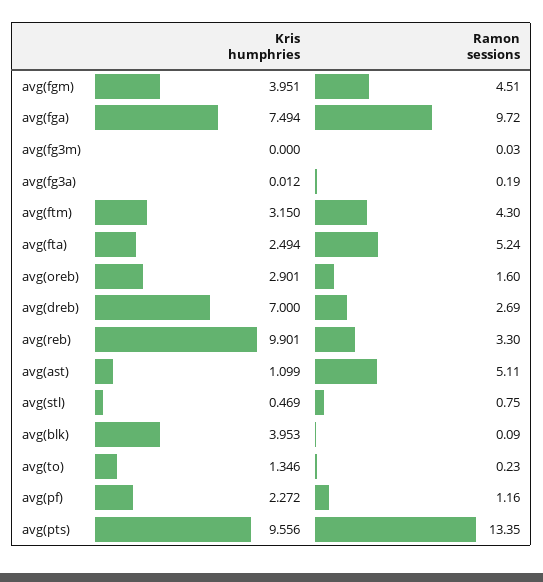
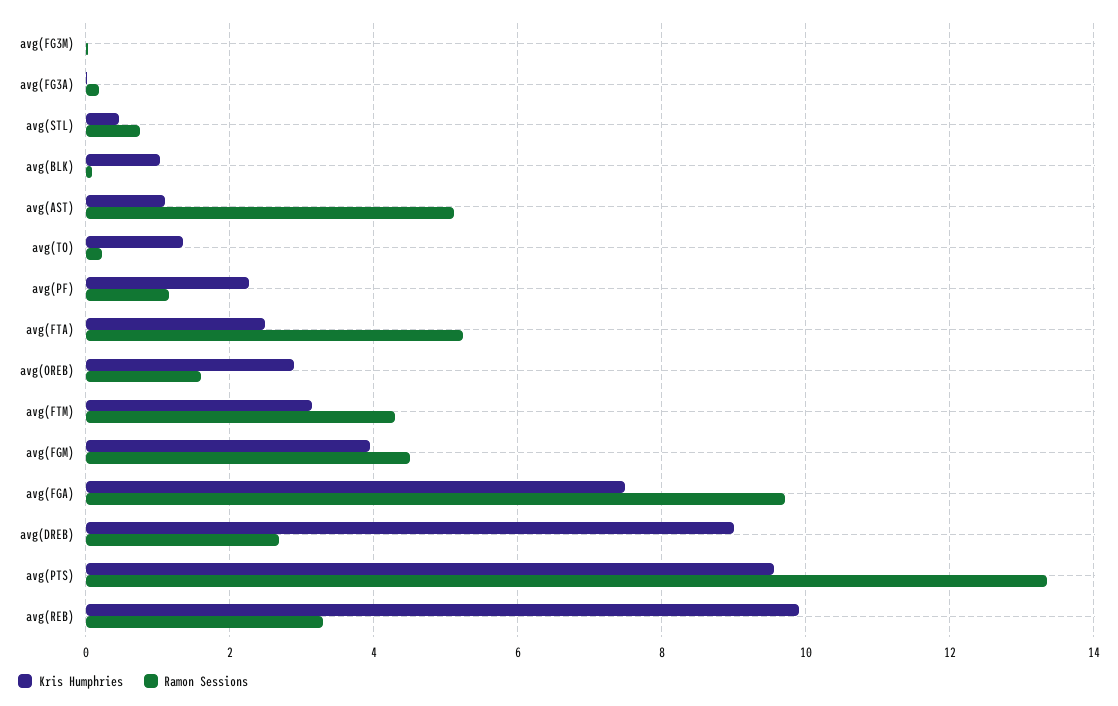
  {
    "Kris humphries": {
      "avg(fgm)": 3.951,
      "avg(fga)": 7.494,
      "avg(fg3m)": 0,
      "avg(fg3a)": 0.012,
      "avg(ftm)": 3.15,
      "avg(fta)": 2.494,
      "avg(oreb)": 2.901,
-     "avg(dreb)": 7,
+     "avg(dreb)": 9,
      "avg(reb)": 9.901,
      "avg(ast)": 1.099,
      "avg(stl)": 0.469,
-     "avg(blk)": 3.953,
+     "avg(blk)": 1,
      "avg(to)": 1.346,
      "avg(pf)": 2.272,
      "avg(pts)": 9.556
    },
    "Ramon sessions": {
      "avg(fgm)": 4.51,
      "avg(fga)": 9.72,
      "avg(fg3m)": 0.03,
      "avg(fg3a)": 0.19,
      "avg(ftm)": 4.3,
      "avg(fta)": 5.24,
      "avg(oreb)": 1.6,
      "avg(dreb)": 2.69,
      "avg(reb)": 3.3,
      "avg(ast)": 5.11,
      "avg(stl)": 0.75,
      "avg(blk)": 0.09,
      "avg(to)": 0.23,
      "avg(pf)": 1.16,
      "avg(pts)": 13.35
    }
  }

